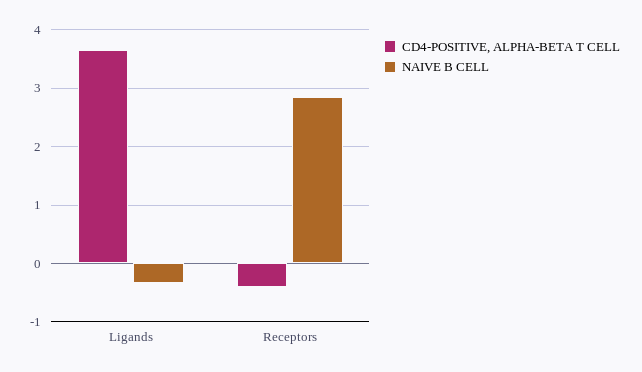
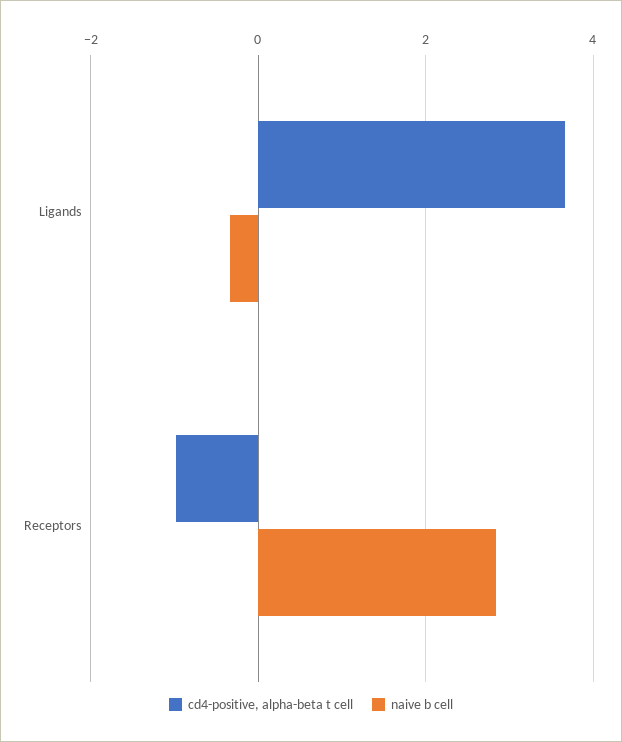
  {
    "CD4-POSITIVE, ALPHA-BETA T CELL": {
      "Ligands": 3.6,
-     "Receptors": -0.4
+     "Receptors": -1
    },
    "NAIVE B CELL": {
      "Ligands": -0.4,
      "Receptors": 2.8
    }
  }

